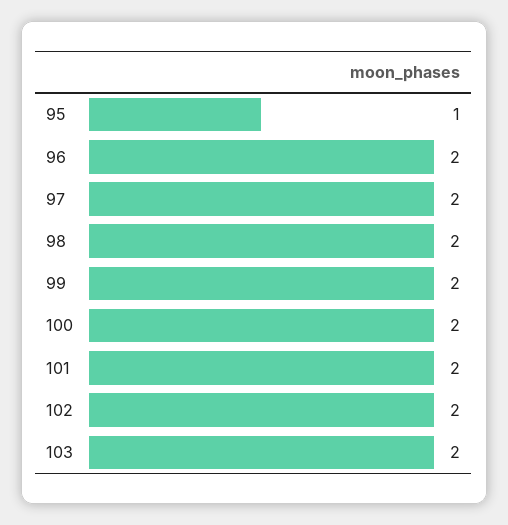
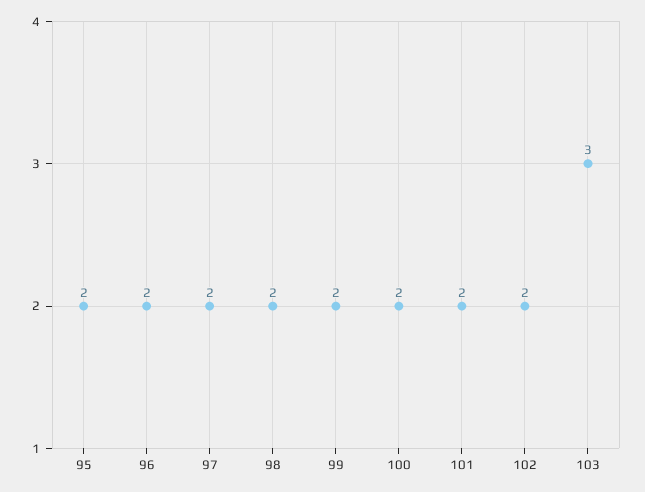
  {
-   "95": 1,
+   "95": 2,
    "96": 2,
    "97": 2,
    "98": 2,
    "99": 2,
    "100": 2,
    "101": 2,
    "102": 2,
-   "103": 2
+   "103": 3
  }

